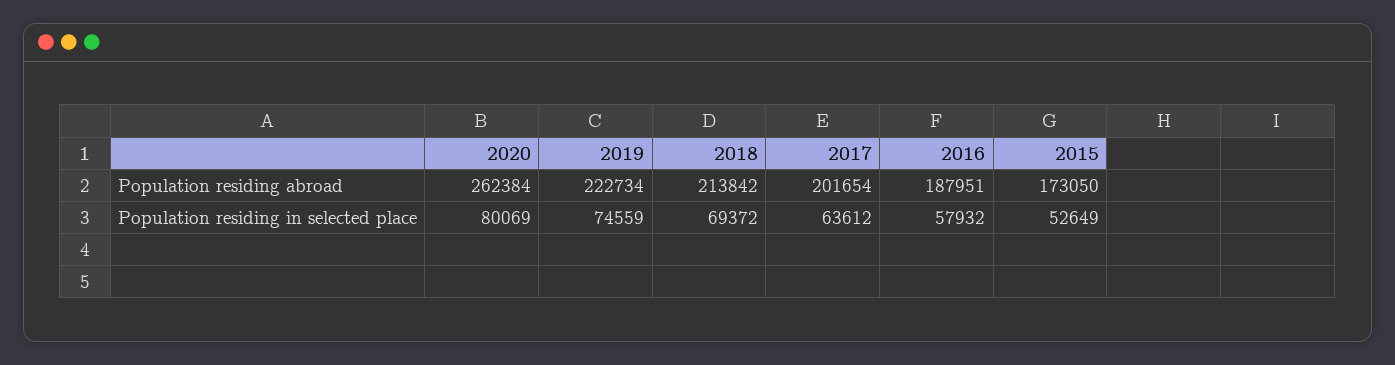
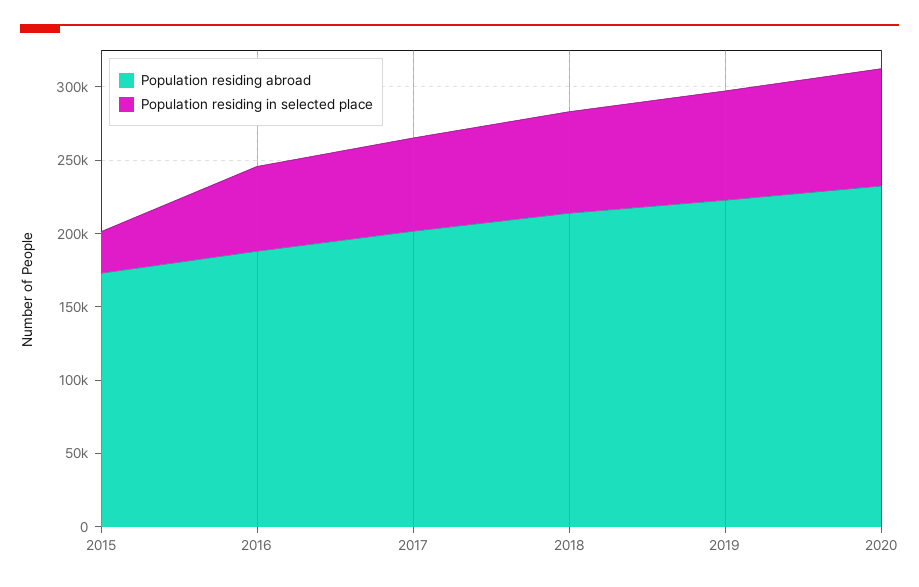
  {
    "Population residing abroad": {
-     "2020": 262384,
+     "2020": 230000,
      "2019": 222734,
      "2018": 213842,
      "2017": 201654,
      "2016": 187951,
      "2015": 173050
    },
    "Population residing in selected place": {
      "2020": 80069,
      "2019": 74559,
      "2018": 69372,
      "2017": 63612,
      "2016": 57932,
-     "2015": 52649
+     "2015": 30000
    }
  }

